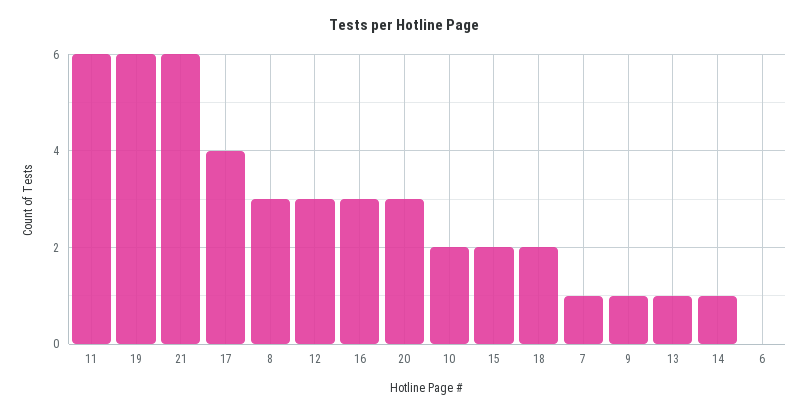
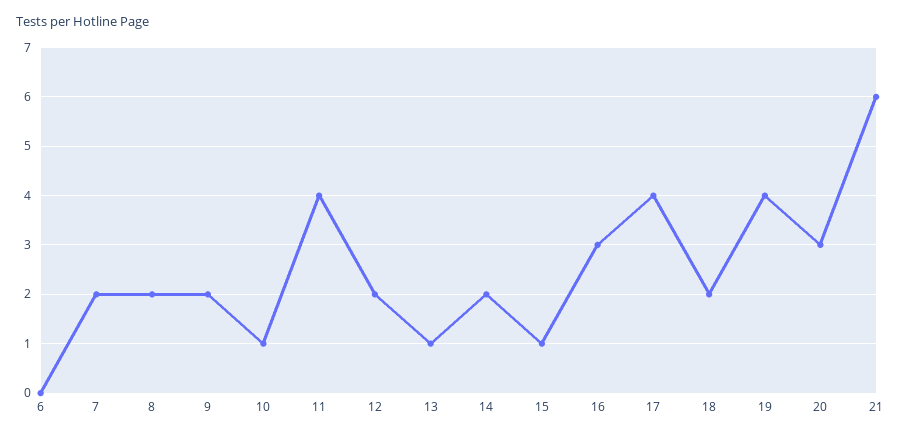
  {
-   "11": 6,
+   "11": 4,
-   "19": 6,
+   "19": 4,
    "21": 6,
    "17": 4,
-   "8": 3,
+   "8": 2,
-   "12": 3,
+   "12": 2,
    "16": 3,
    "20": 3,
-   "10": 2,
+   "10": 1,
-   "15": 2,
+   "15": 1,
    "18": 2,
-   "7": 1,
+   "7": 2,
-   "9": 1,
+   "9": 2,
    "13": 1,
-   "14": 1,
+   "14": 2,
    "6": 0
  }

